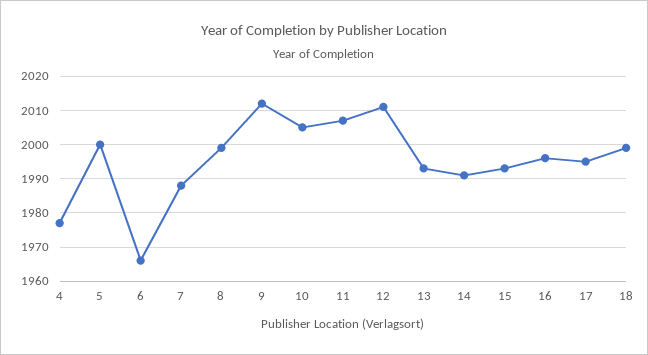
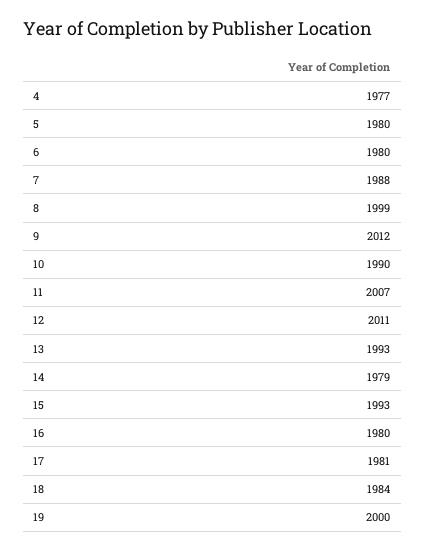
  {
    "4": 1977,
-   "5": 2000,
+   "5": 1980,
-   "6": 1965,
+   "6": 1980,
    "7": 1988,
    "8": 1999,
    "9": 2012,
-   "10": 2005,
+   "10": 1990,
    "11": 2007,
    "12": 2011,
    "13": 1993,
-   "14": 1990,
+   "14": 1979,
    "15": 1993,
-   "16": 1995,
+   "16": 1980,
-   "17": 1995,
+   "17": 1981,
-   "18": 2000
+   "18": 1984,
+   "19": 2000
  }

